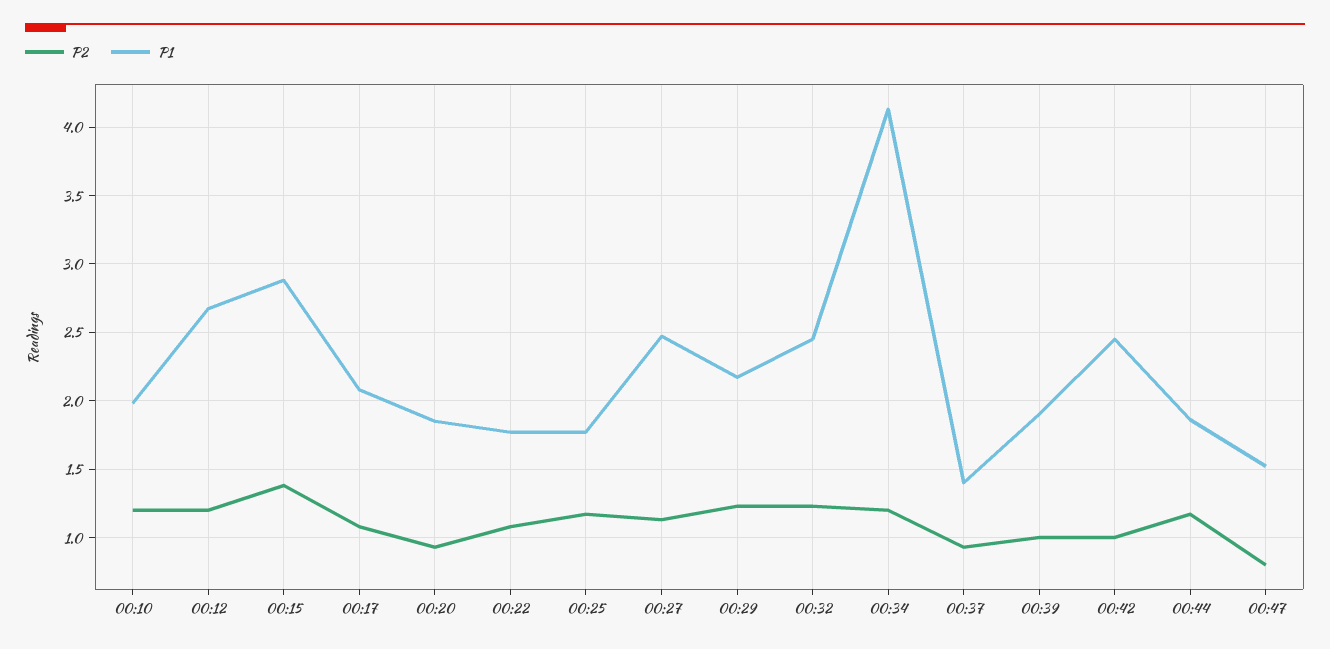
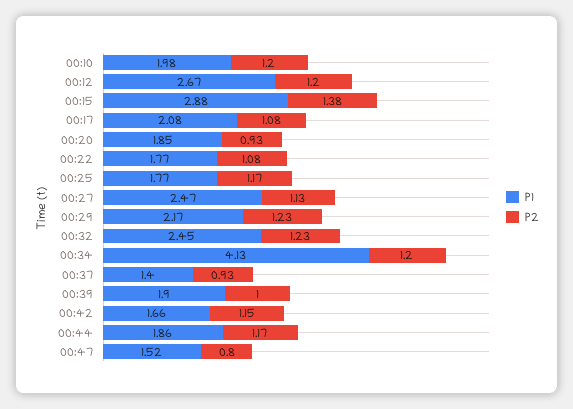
  {
    "P2": {
      "00:10": 1.2,
      "00:12": 1.2,
      "00:15": 1.38,
      "00:17": 1.08,
      "00:20": 0.93,
      "00:22": 1.08,
      "00:25": 1.17,
      "00:27": 1.13,
      "00:29": 1.23,
      "00:32": 1.23,
      "00:34": 1.2,
      "00:37": 0.93,
      "00:39": 1,
-     "00:42": 1,
+     "00:42": 1.15,
      "00:44": 1.17,
      "00:47": 0.8
    },
    "P1": {
      "00:10": 1.98,
      "00:12": 2.67,
      "00:15": 2.88,
      "00:17": 2.08,
      "00:20": 1.85,
      "00:22": 1.77,
      "00:25": 1.77,
      "00:27": 2.47,
      "00:29": 2.17,
      "00:32": 2.45,
      "00:34": 4.13,
      "00:37": 1.4,
      "00:39": 1.9,
-     "00:42": 2.45,
+     "00:42": 1.66,
      "00:44": 1.86,
      "00:47": 1.52
    }
  }

